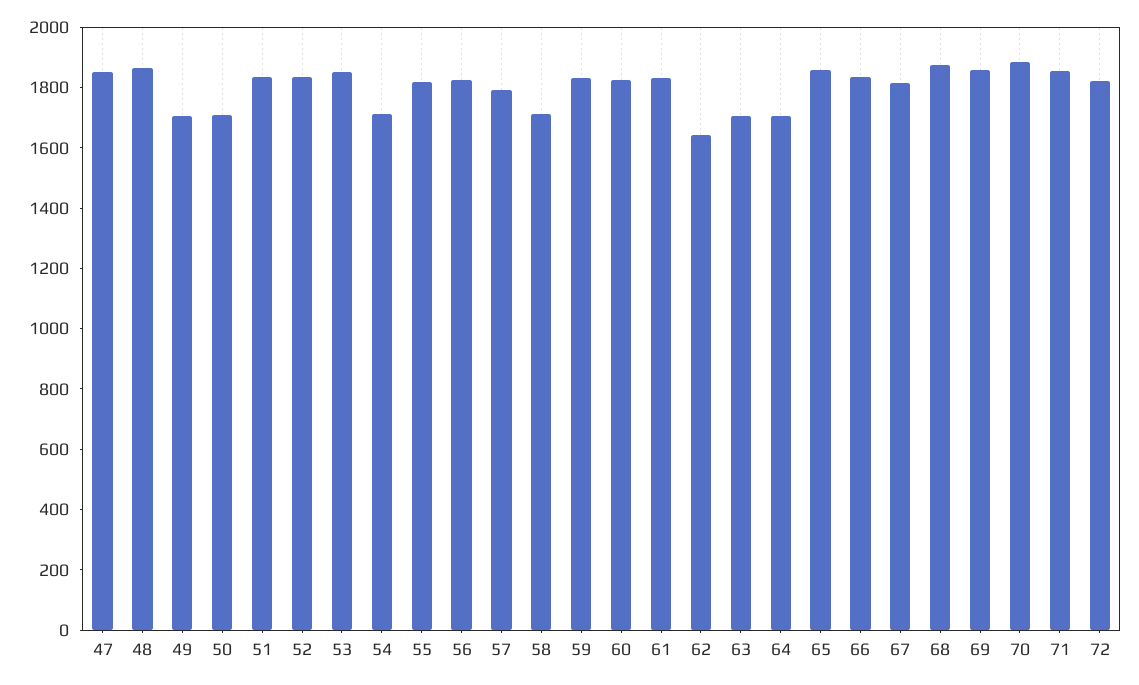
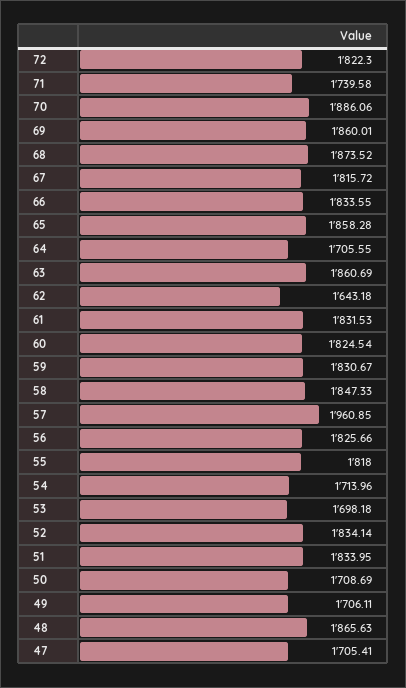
  {
-   "47": 1850,
+   "47": 1705.41,
    "48": 1865.63,
    "49": 1706.11,
    "50": 1708.69,
    "51": 1833.95,
    "52": 1834.14,
-   "53": 1850,
+   "53": 1698.18,
    "54": 1713.96,
    "55": 1818,
    "56": 1825.66,
-   "57": 1800,
+   "57": 1960.85,
-   "58": 1700,
+   "58": 1847.33,
    "59": 1830.67,
    "60": 1824.54,
    "61": 1831.53,
    "62": 1643.18,
-   "63": 1700,
+   "63": 1860.69,
    "64": 1705.55,
    "65": 1858.28,
    "66": 1833.55,
    "67": 1815.72,
    "68": 1873.52,
    "69": 1860.01,
    "70": 1886.06,
-   "71": 1850,
+   "71": 1739.58,
    "72": 1822.3
  }

